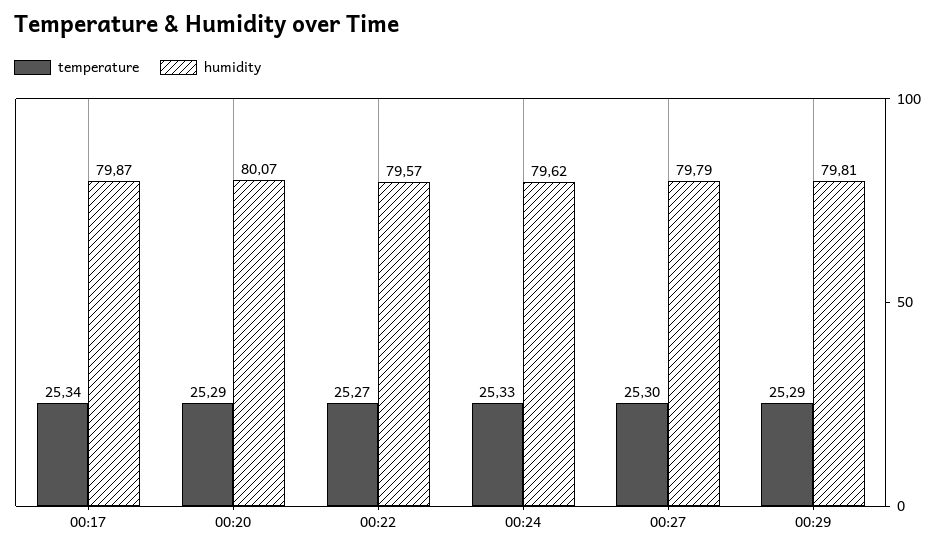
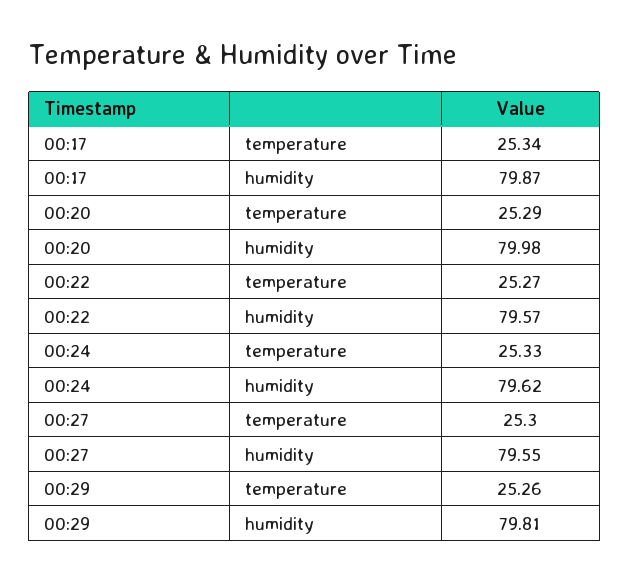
  {
    "temperature": {
      "00:17": 25.34,
      "00:20": 25.29,
      "00:22": 25.27,
      "00:24": 25.33,
      "00:27": 25.3,
-     "00:29": 25.29
+     "00:29": 25.26
    },
    "humidity": {
      "00:17": 79.87,
-     "00:20": 80.07,
+     "00:20": 79.98,
      "00:22": 79.57,
      "00:24": 79.62,
-     "00:27": 79.79,
+     "00:27": 79.55,
      "00:29": 79.81
    }
  }

